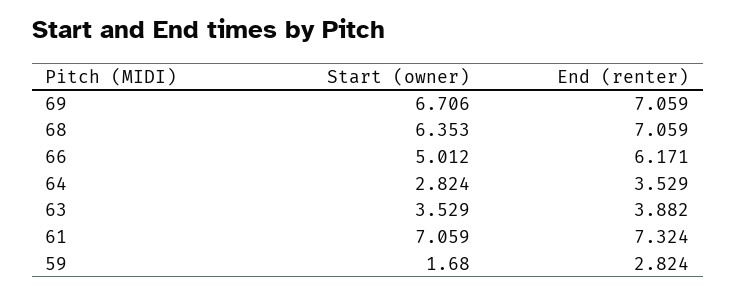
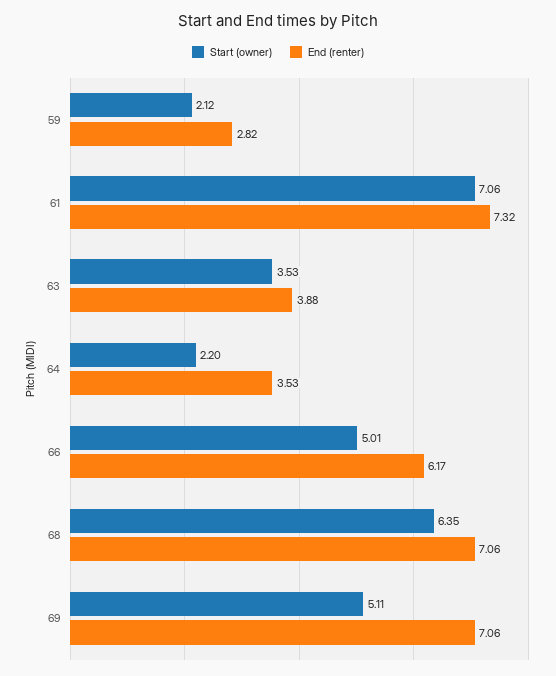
  {
    "Start (owner)": {
-     "69": 6.706,
+     "69": 5.11,
      "68": 6.353,
      "66": 5.012,
-     "64": 2.824,
+     "64": 2.2,
      "63": 3.529,
      "61": 7.059,
-     "59": 1.68
+     "59": 2.12
    },
    "End (renter)": {
      "69": 7.059,
      "68": 7.059,
      "66": 6.171,
      "64": 3.529,
      "63": 3.882,
      "61": 7.324,
      "59": 2.824
    }
  }

